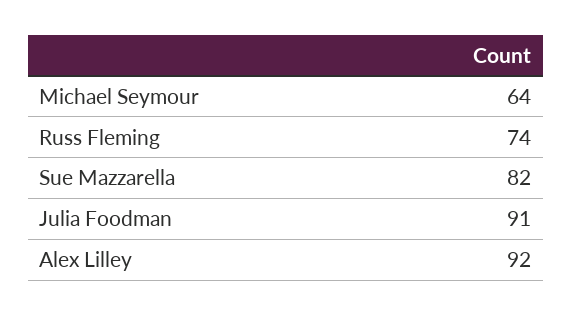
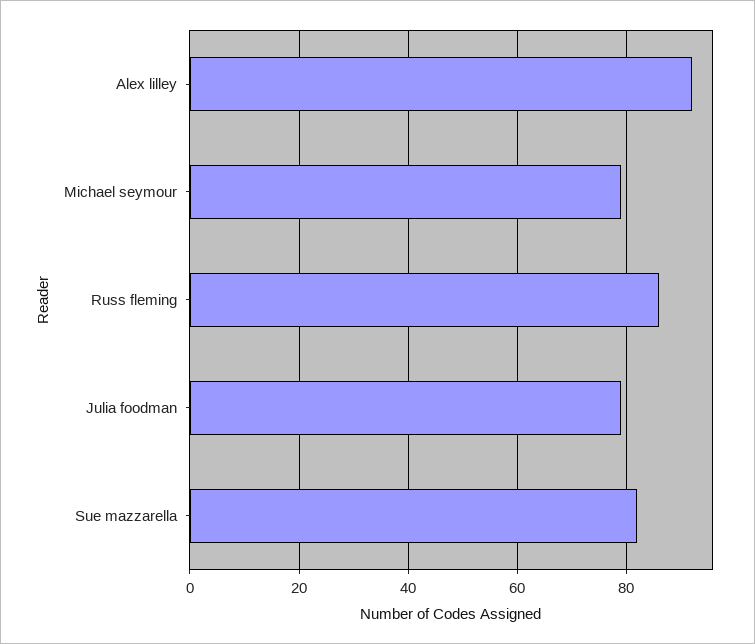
  {
-   "Michael Seymour": 64,
+   "Michael Seymour": 80,
-   "Russ Fleming": 74,
+   "Russ Fleming": 85,
    "Sue Mazzarella": 82,
-   "Julia Foodman": 91,
+   "Julia Foodman": 80,
    "Alex Lilley": 92
  }

